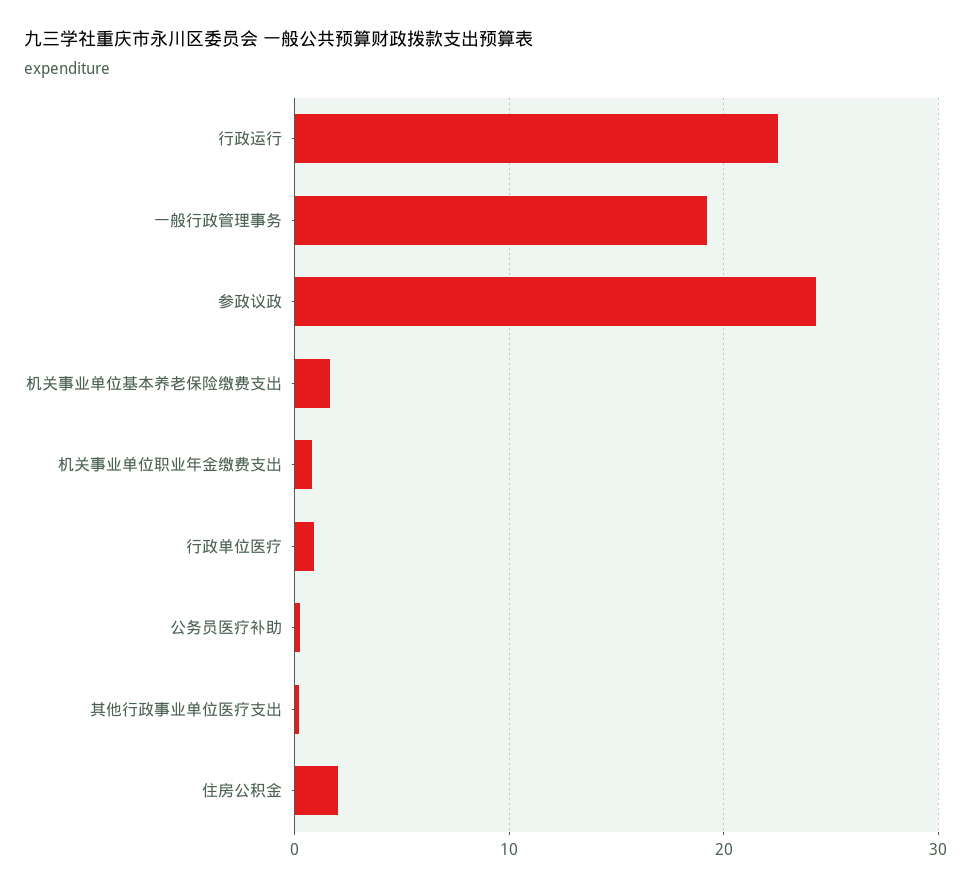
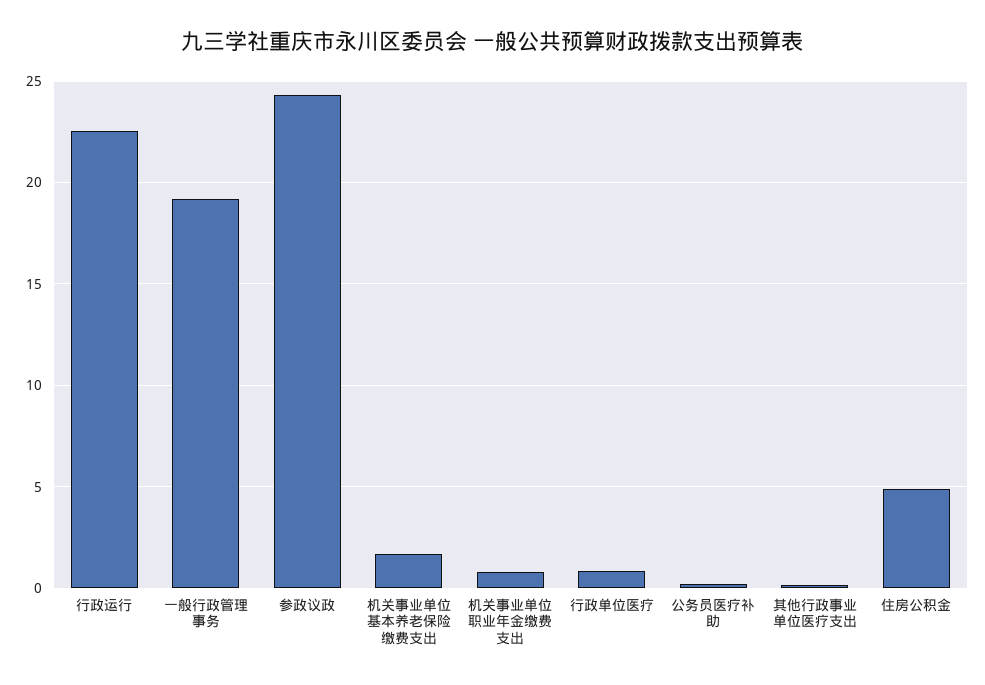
  {
    "行政运行": 22.5,
    "一般行政管理事务": 19,
    "参政议政": 24.5,
    "机关事业单位基本养老保险缴费支出": 1.5,
    "机关事业单位职业年金缴费支出": 1,
    "行政单位医疗": 1,
    "公务员医疗补助": 0,
    "其他行政事业单位医疗支出": 0,
-   "住房公积金": 2
+   "住房公积金": 5
  }

